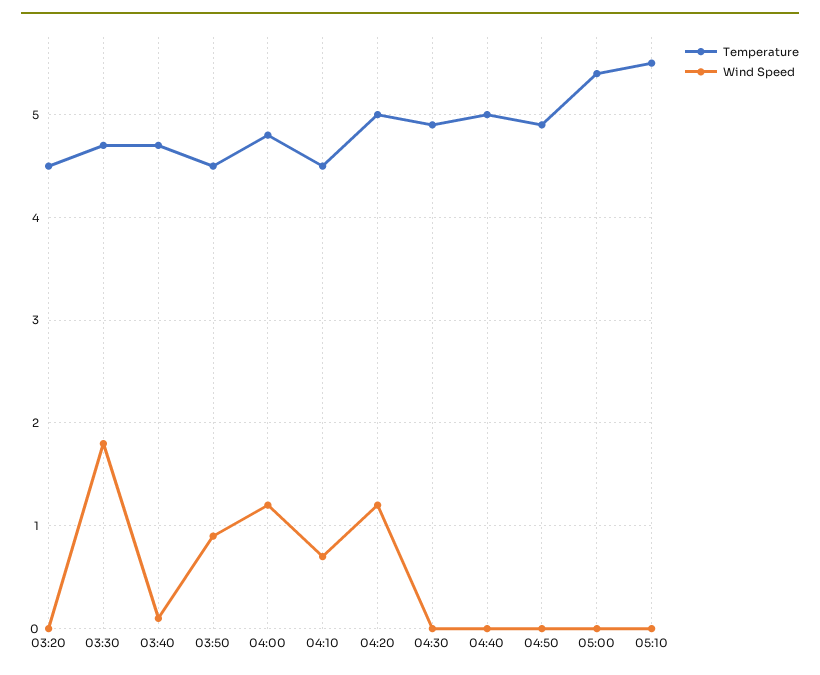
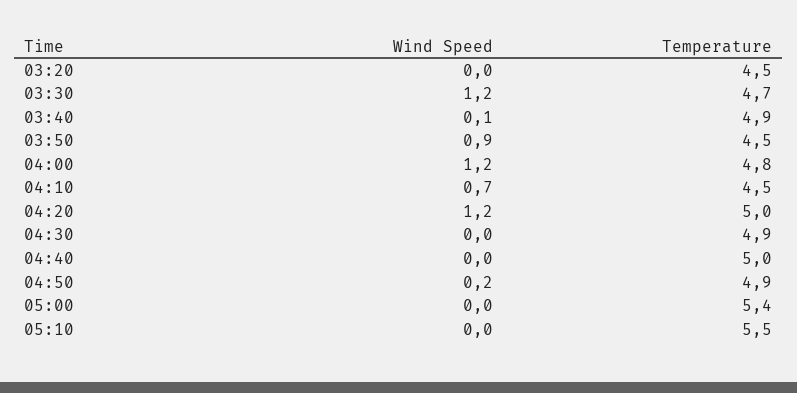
  {
    "Temperature": {
      "03:20": 4.5,
      "03:30": 4.7,
-     "03:40": 4.7,
+     "03:40": 4.9,
      "03:50": 4.5,
      "04:00": 4.8,
      "04:10": 4.5,
      "04:20": 5,
      "04:30": 4.9,
      "04:40": 5,
      "04:50": 4.9,
      "05:00": 5.4,
      "05:10": 5.5
    },
    "Wind Speed": {
      "03:20": 0,
-     "03:30": 1.8,
+     "03:30": 1.2,
      "03:40": 0.1,
      "03:50": 0.9,
      "04:00": 1.2,
      "04:10": 0.7,
      "04:20": 1.2,
      "04:30": 0,
      "04:40": 0,
-     "04:50": 0,
+     "04:50": 0.2,
      "05:00": 0,
      "05:10": 0
    }
  }

